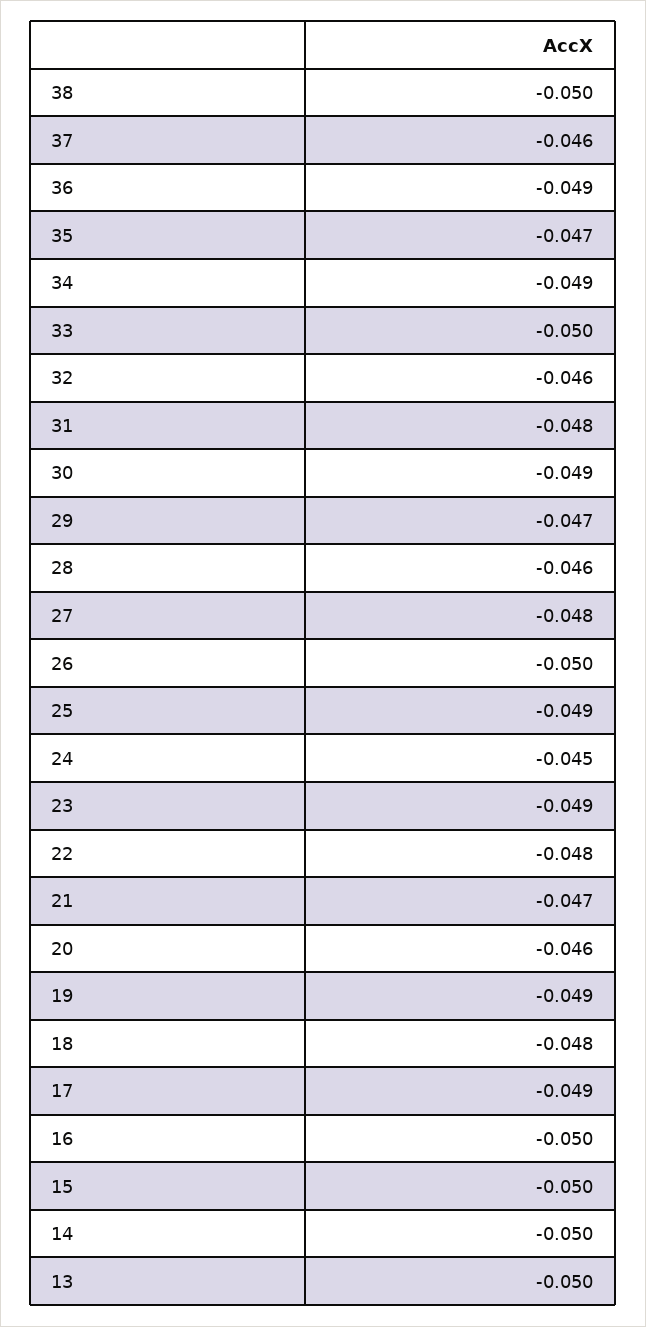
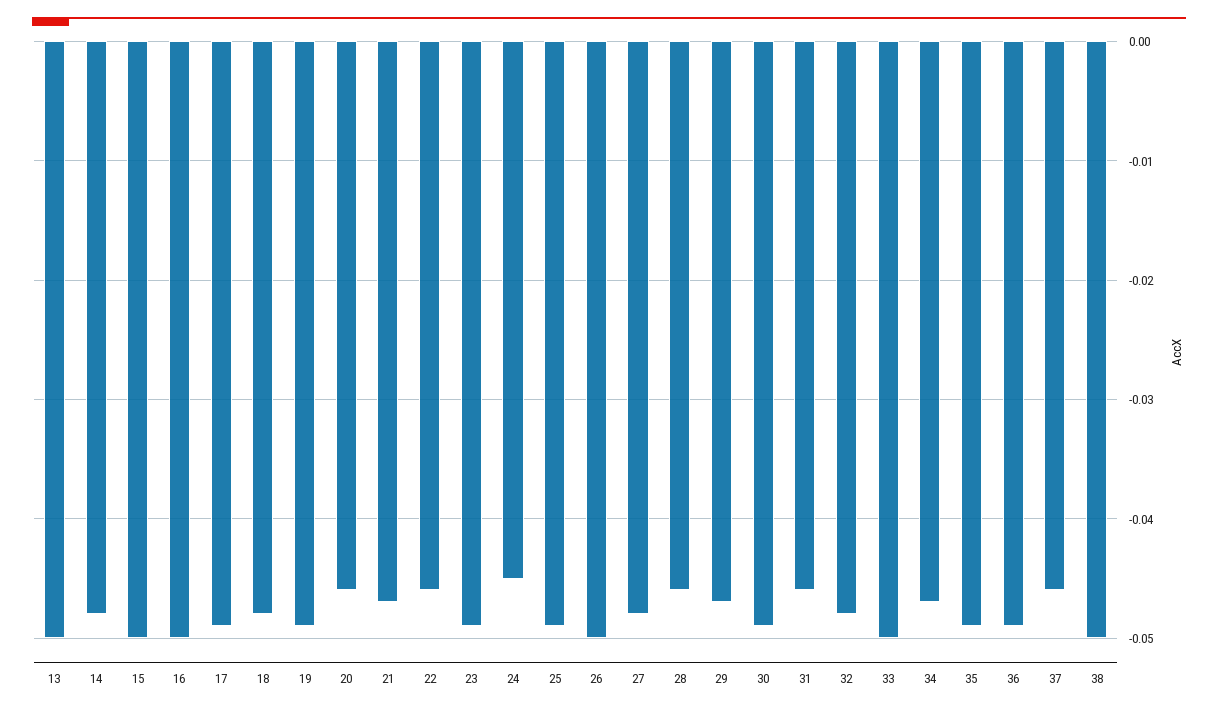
  {
    "38": -0.05,
    "37": -0.046,
    "36": -0.049,
-   "35": -0.047,
+   "35": -0.049,
-   "34": -0.049,
+   "34": -0.047,
    "33": -0.05,
-   "32": -0.046,
+   "32": -0.048,
-   "31": -0.048,
+   "31": -0.046,
    "30": -0.049,
    "29": -0.047,
    "28": -0.046,
    "27": -0.048,
    "26": -0.05,
    "25": -0.049,
    "24": -0.045,
    "23": -0.049,
-   "22": -0.048,
+   "22": -0.046,
    "21": -0.047,
    "20": -0.046,
    "19": -0.049,
    "18": -0.048,
    "17": -0.049,
    "16": -0.05,
    "15": -0.05,
-   "14": -0.05,
+   "14": -0.048,
    "13": -0.05
  }

